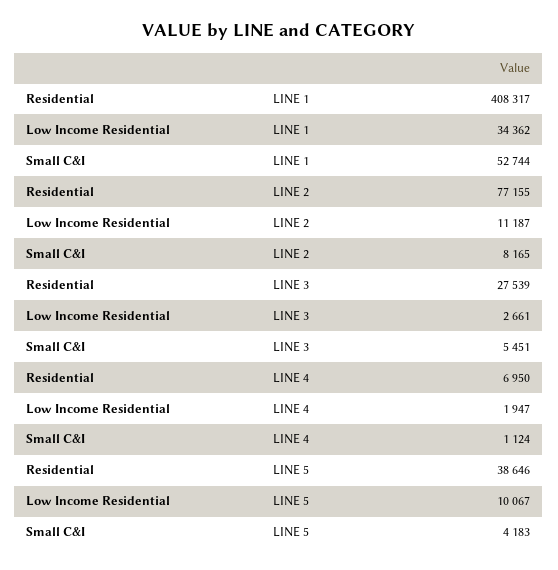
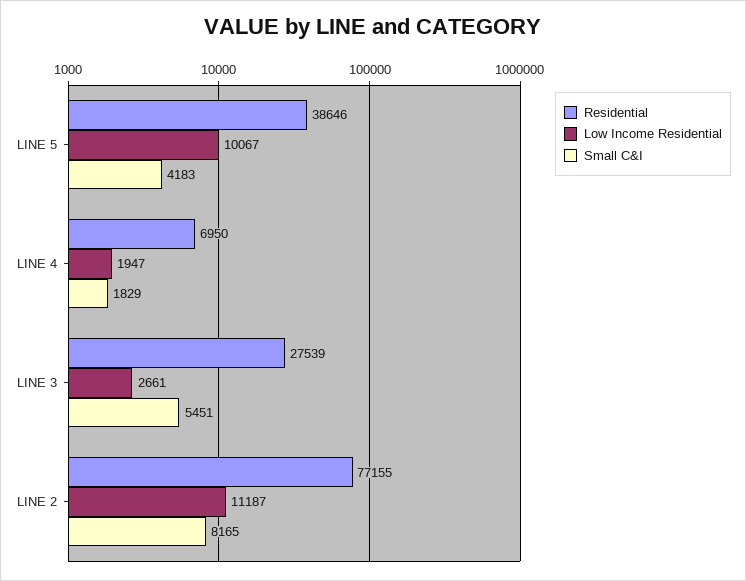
  {
    "Residential": {
-     "LINE 1": 408317,
      "LINE 2": 77155,
      "LINE 3": 27539,
      "LINE 4": 6950,
      "LINE 5": 38646
    },
    "Low Income Residential": {
-     "LINE 1": 34362,
      "LINE 2": 11187,
      "LINE 3": 2661,
      "LINE 4": 1947,
      "LINE 5": 10067
    },
    "Small C&I": {
-     "LINE 1": 52744,
      "LINE 2": 8165,
      "LINE 3": 5451,
-     "LINE 4": 1124,
+     "LINE 4": 1829,
      "LINE 5": 4183
    }
  }

